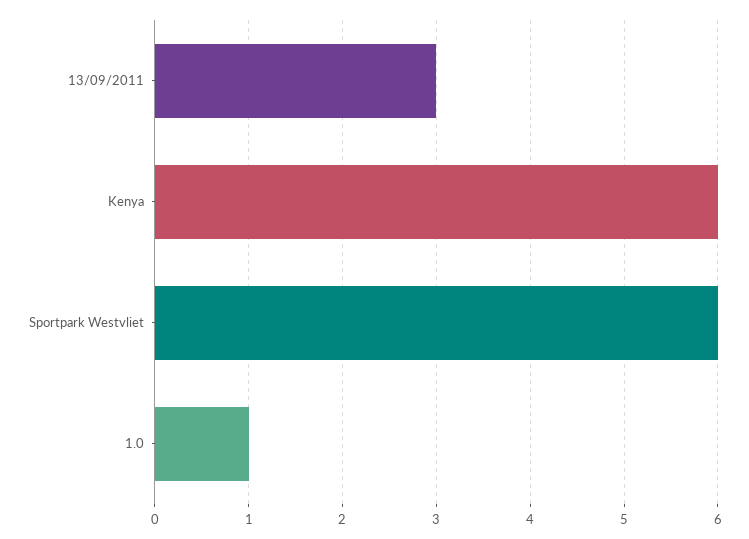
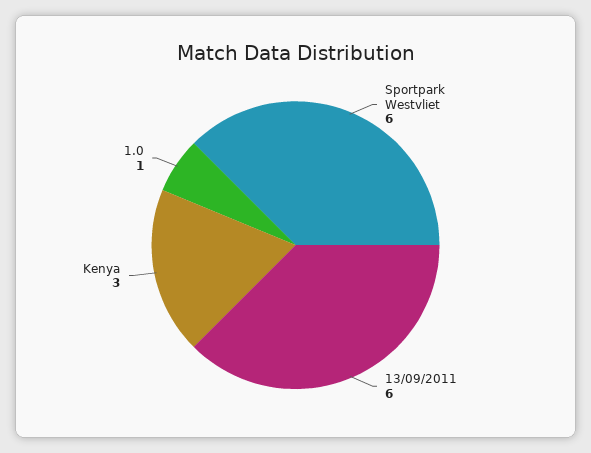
  {
-   "13/09/2011": 3,
+   "13/09/2011": 6,
-   "Kenya": 6,
+   "Kenya": 3,
    "Sportpark Westvliet": 6,
    "1.0": 1
  }

